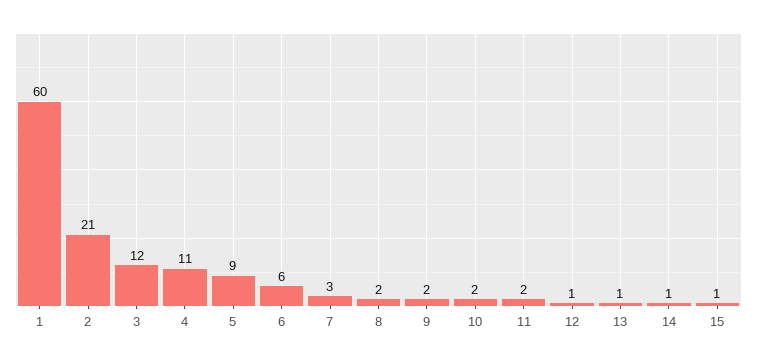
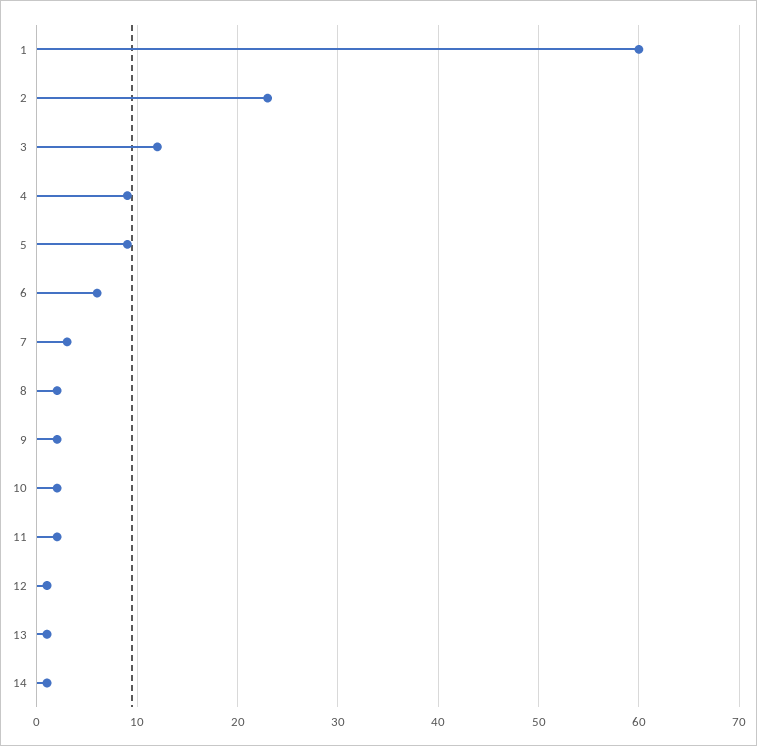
  {
    "1": 60,
-   "2": 21,
+   "2": 23,
    "3": 12,
-   "4": 11,
+   "4": 9,
    "5": 9,
    "6": 6,
    "7": 3,
    "8": 2,
    "9": 2,
    "10": 2,
    "11": 2,
    "12": 1,
    "13": 1,
-   "14": 1,
+   "14": 1
-   "15": 1
  }

